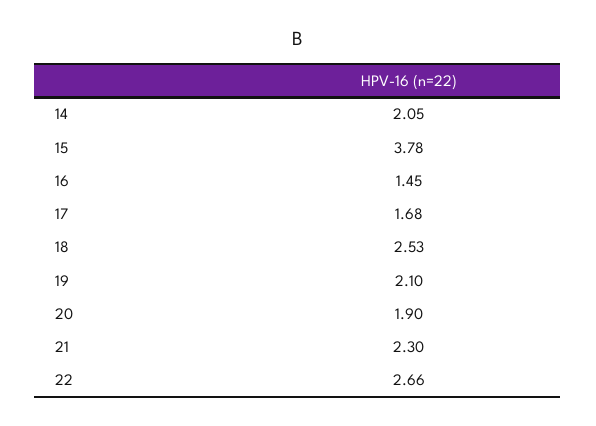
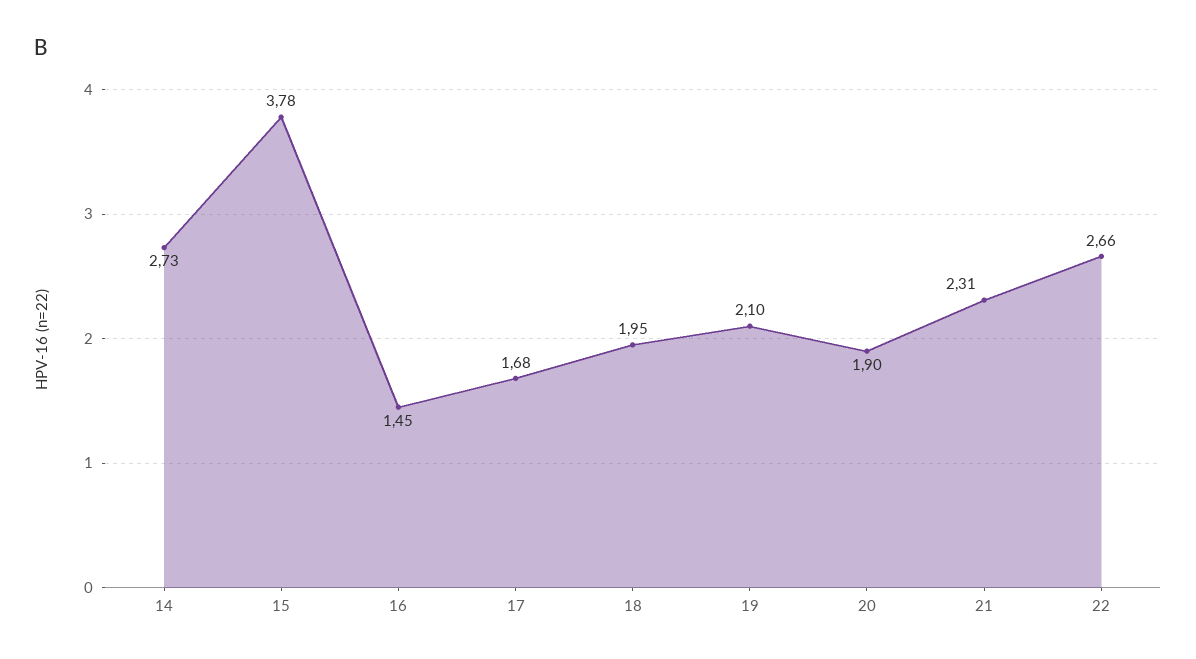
  {
-   "14": 2.05,
+   "14": 2.73,
    "15": 3.78,
    "16": 1.45,
    "17": 1.68,
-   "18": 2.53,
+   "18": 1.95,
    "19": 2.1,
    "20": 1.9,
-   "21": 2.3,
+   "21": 2.31,
    "22": 2.66
  }

